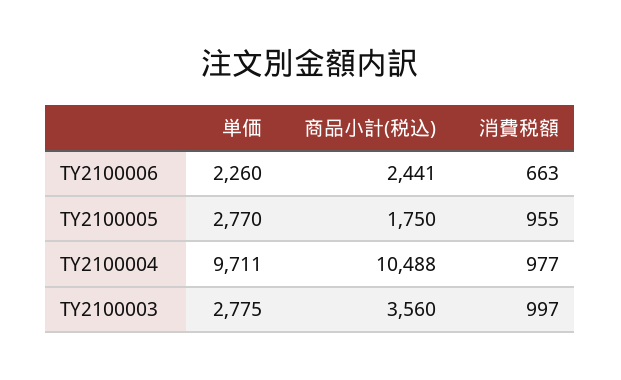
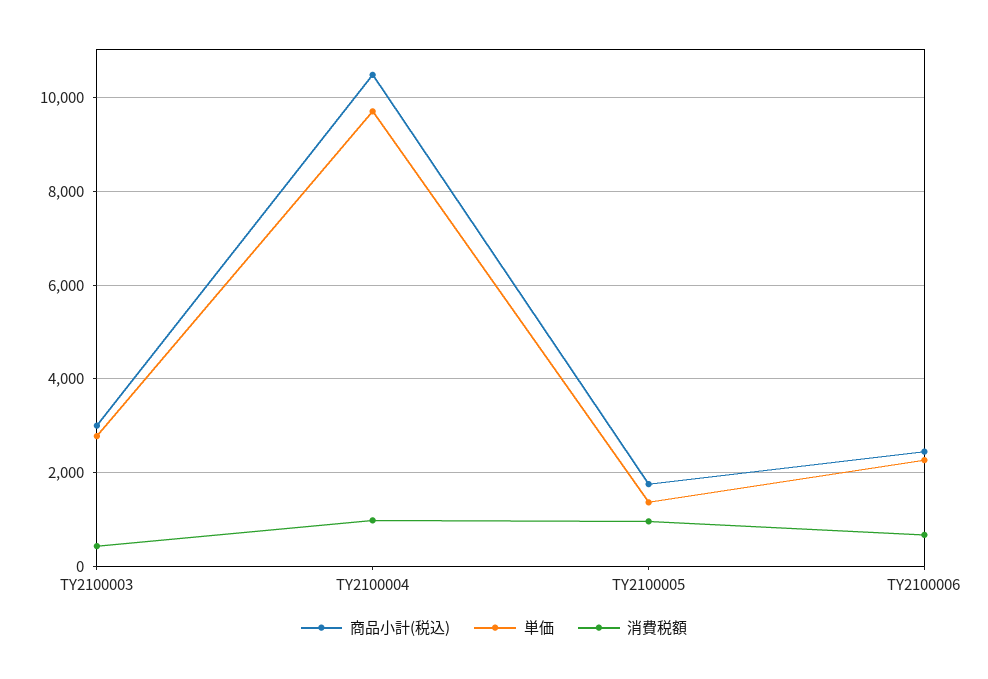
  {
    "単価": {
      "TY2100006": 2260,
-     "TY2100005": 2770,
+     "TY2100005": 1400,
      "TY2100004": 9711,
      "TY2100003": 2775
    },
    "商品小計(税込)": {
      "TY2100006": 2441,
      "TY2100005": 1750,
      "TY2100004": 10488,
-     "TY2100003": 3560
+     "TY2100003": 3000
    },
    "消費税額": {
      "TY2100006": 663,
      "TY2100005": 955,
      "TY2100004": 977,
-     "TY2100003": 997
+     "TY2100003": 400
    }
  }

